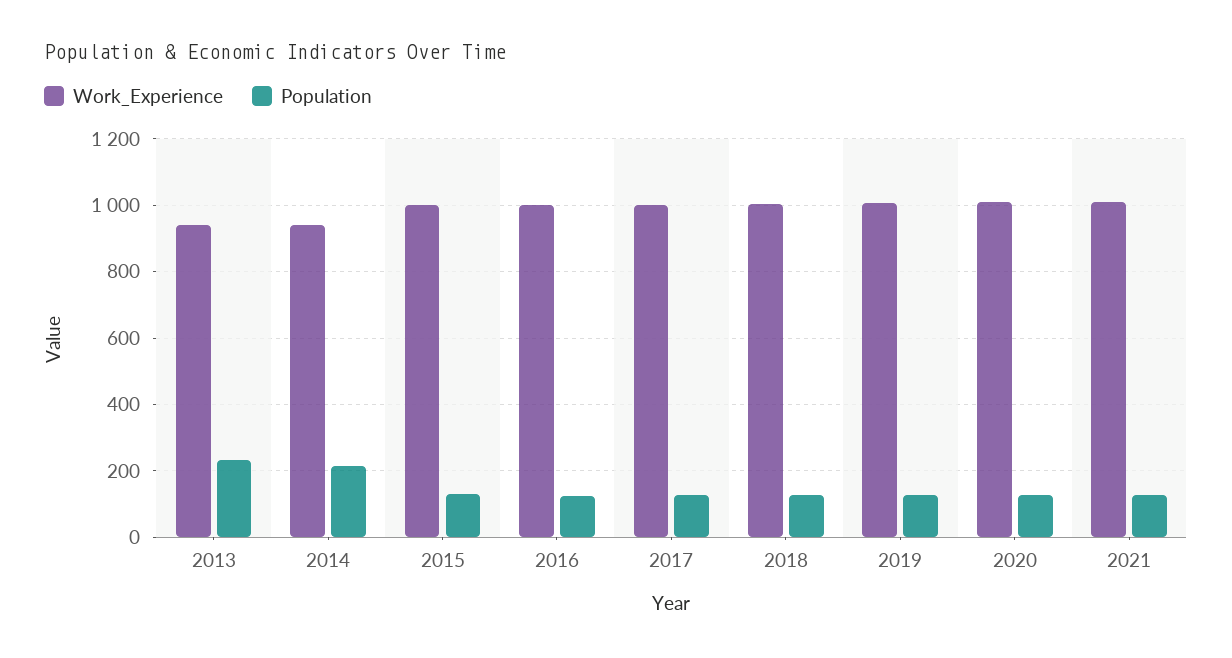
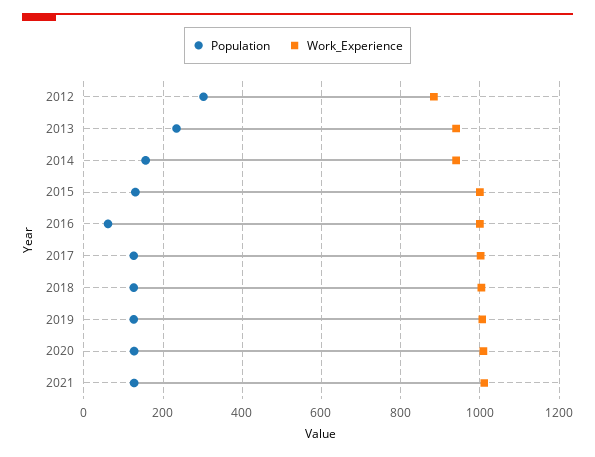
  {
    "Work_Experience": {
      "2013": 940,
      "2014": 940,
      "2015": 1000,
      "2016": 1000,
      "2017": 1000,
      "2018": 1000,
      "2019": 1000,
      "2020": 1000,
-     "2021": 1020
+     "2021": 1020,
+     "2012": 880
    },
    "Population": {
      "2013": 240,
-     "2014": 220,
+     "2014": 160,
      "2015": 140,
-     "2016": 120,
+     "2016": 60,
      "2017": 120,
      "2018": 120,
      "2019": 120,
      "2020": 120,
-     "2021": 120
+     "2021": 120,
+     "2012": 300
    }
  }

